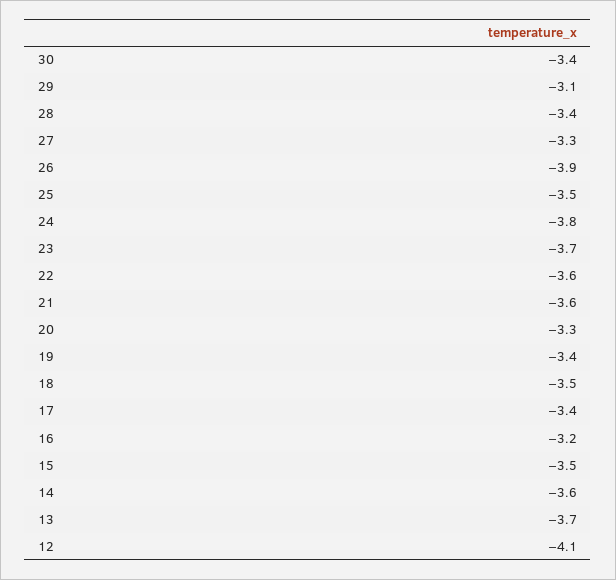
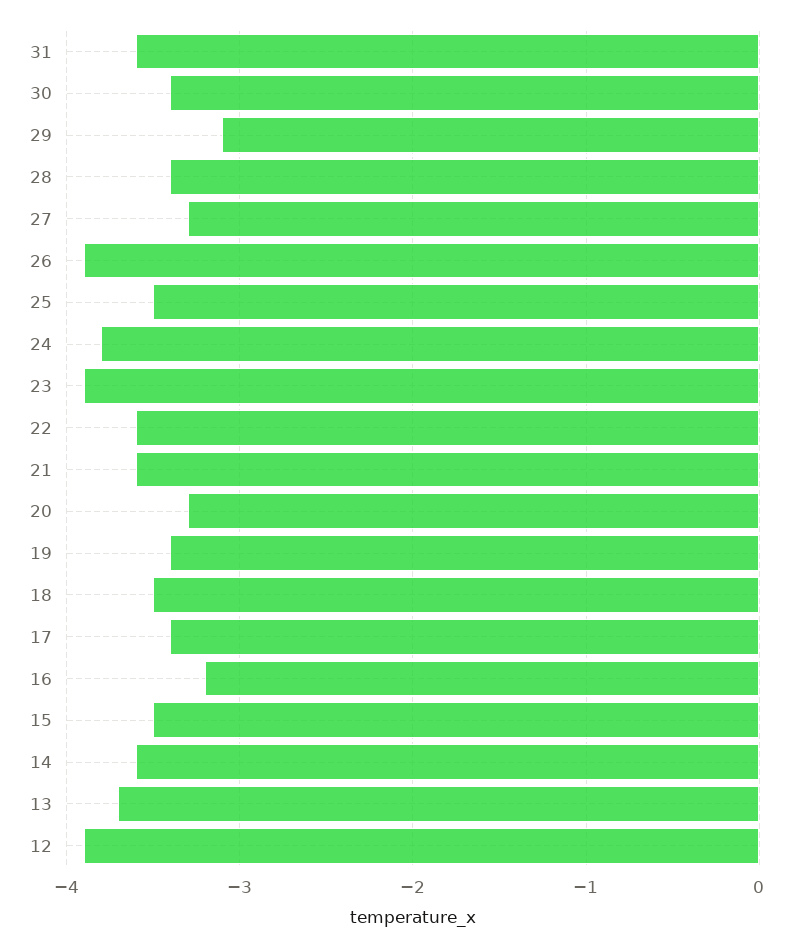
  {
    "30": -3.4,
    "29": -3.1,
    "28": -3.4,
    "27": -3.3,
    "26": -3.9,
    "25": -3.5,
    "24": -3.8,
-   "23": -3.7,
+   "23": -3.9,
    "22": -3.6,
    "21": -3.6,
    "20": -3.3,
    "19": -3.4,
    "18": -3.5,
    "17": -3.4,
    "16": -3.2,
    "15": -3.5,
    "14": -3.6,
    "13": -3.7,
-   "12": -4.1
+   "12": -3.9,
+   "31": -3.6
  }

